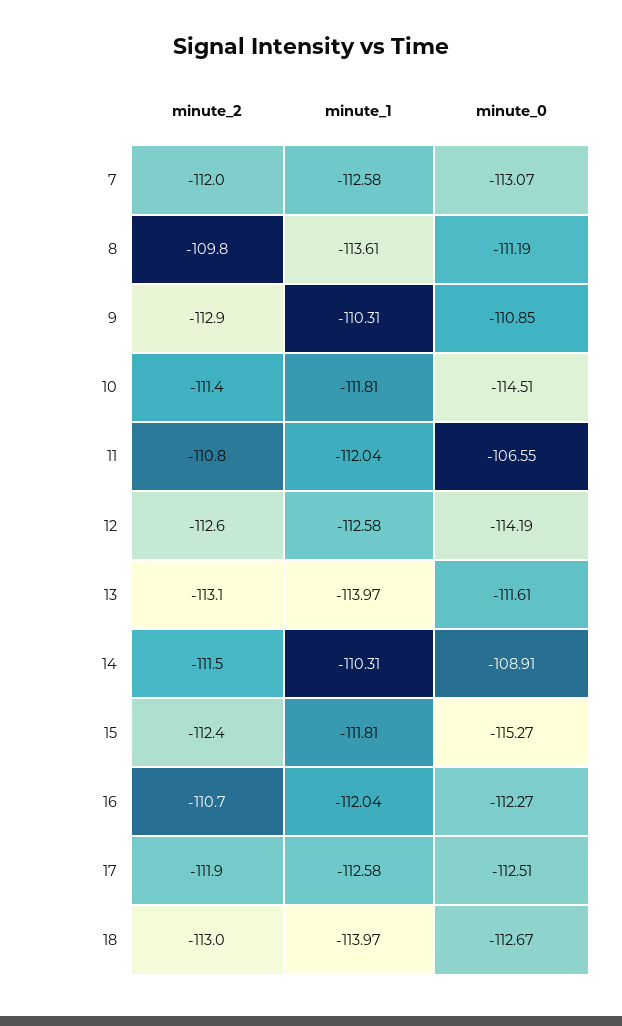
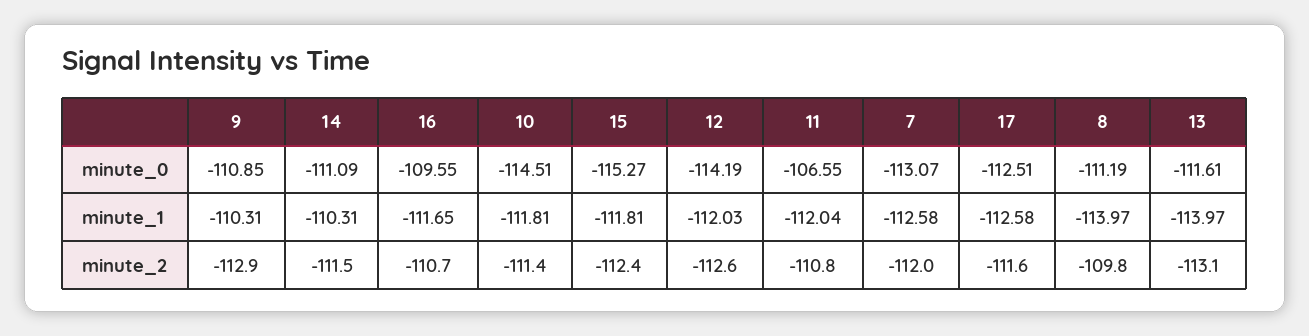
  {
    "minute_2": {
      "7": -112,
      "8": -109.8,
      "9": -112.9,
      "10": -111.4,
      "11": -110.8,
      "12": -112.6,
      "13": -113.1,
      "14": -111.5,
      "15": -112.4,
      "16": -110.7,
-     "17": -111.9,
+     "17": -111.6
-     "18": -113
    },
    "minute_1": {
      "7": -112.58,
-     "8": -113.61,
+     "8": -113.97,
      "9": -110.31,
      "10": -111.81,
      "11": -112.04,
-     "12": -112.58,
+     "12": -112.03,
      "13": -113.97,
      "14": -110.31,
      "15": -111.81,
-     "16": -112.04,
+     "16": -111.65,
-     "17": -112.58,
+     "17": -112.58
-     "18": -113.97
    },
    "minute_0": {
      "7": -113.07,
      "8": -111.19,
      "9": -110.85,
      "10": -114.51,
      "11": -106.55,
      "12": -114.19,
      "13": -111.61,
-     "14": -108.91,
+     "14": -111.09,
      "15": -115.27,
-     "16": -112.27,
+     "16": -109.55,
-     "17": -112.51,
+     "17": -112.51
-     "18": -112.67
    }
  }

